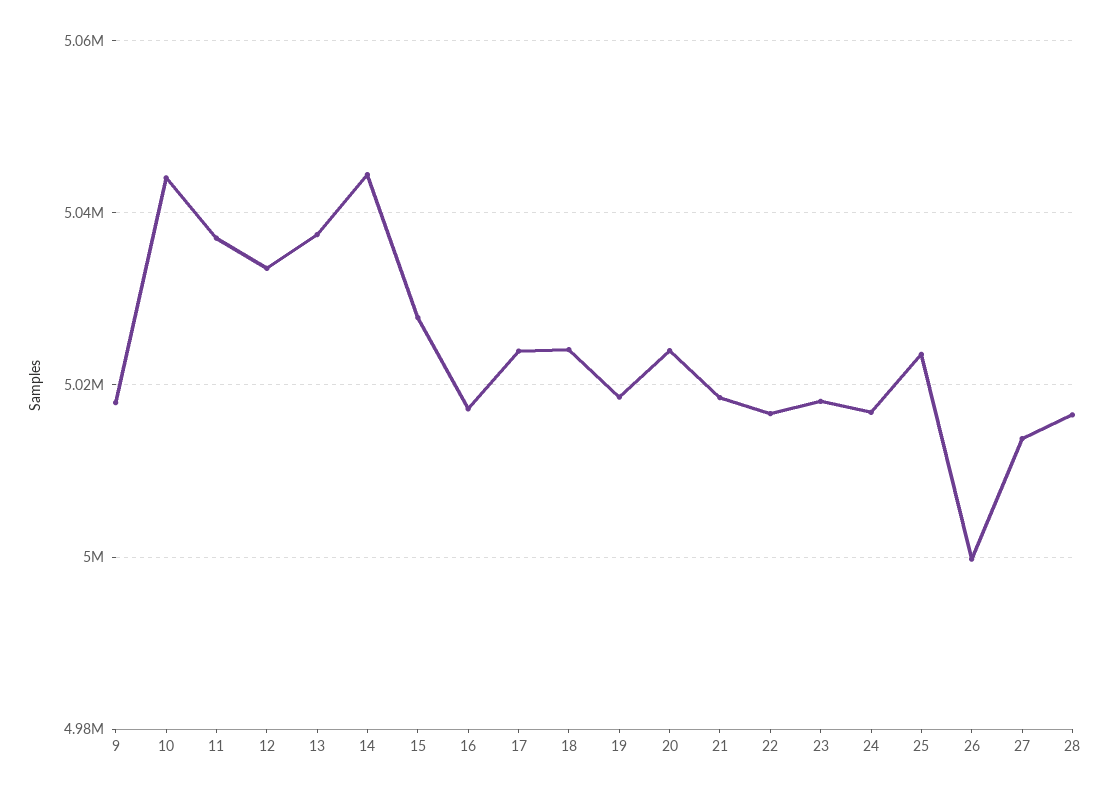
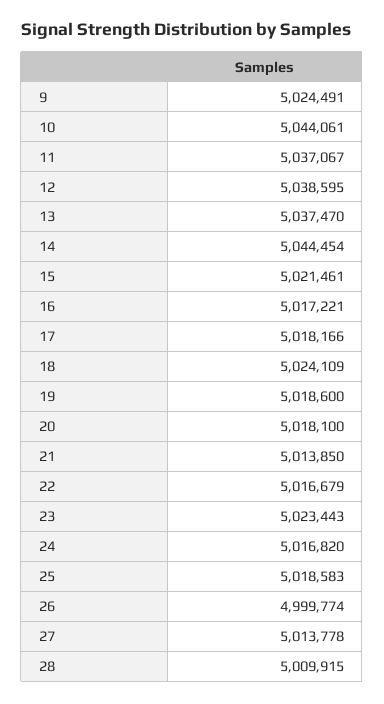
  {
-   "9": 5018000,
+   "9": 5024491,
    "10": 5044061,
    "11": 5037067,
-   "12": 5034000,
+   "12": 5038595,
    "13": 5037470,
    "14": 5044454,
-   "15": 5028000,
+   "15": 5021461,
    "16": 5017221,
-   "17": 5024000,
+   "17": 5018166,
    "18": 5024109,
    "19": 5018600,
-   "20": 5024000,
+   "20": 5018100,
-   "21": 5018000,
+   "21": 5013850,
    "22": 5016679,
-   "23": 5018000,
+   "23": 5023443,
    "24": 5016820,
-   "25": 5024000,
+   "25": 5018583,
    "26": 4999774,
    "27": 5013778,
-   "28": 5016000
+   "28": 5009915
  }

